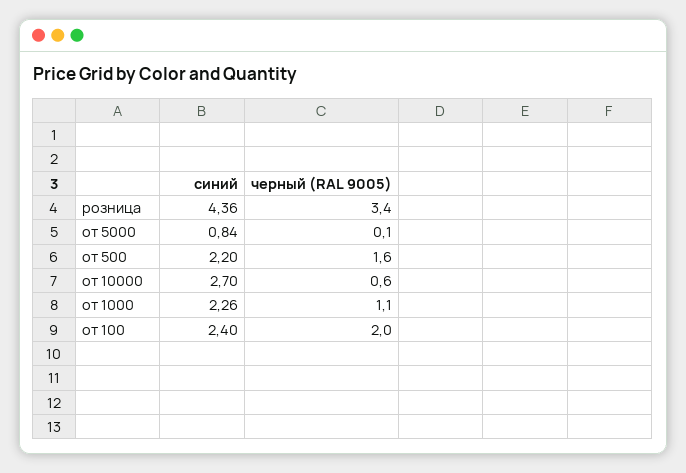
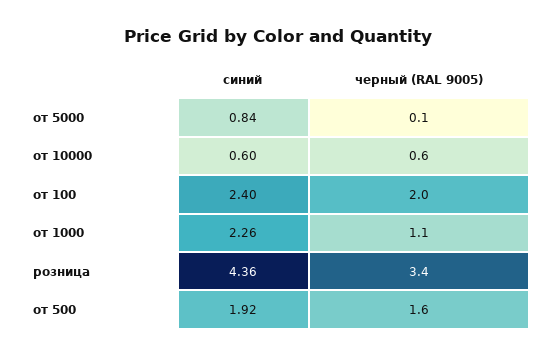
  {
    "синий": {
      "розница": 4.36,
      "от 5000": 0.84,
-     "от 500": 2.2,
+     "от 500": 1.92,
-     "от 10000": 2.7,
+     "от 10000": 0.6,
      "от 1000": 2.26,
      "от 100": 2.4
    },
    "черный (RAL 9005)": {
      "розница": 3.4,
      "от 5000": 0.1,
      "от 500": 1.6,
      "от 10000": 0.6,
      "от 1000": 1.1,
      "от 100": 2
    }
  }

